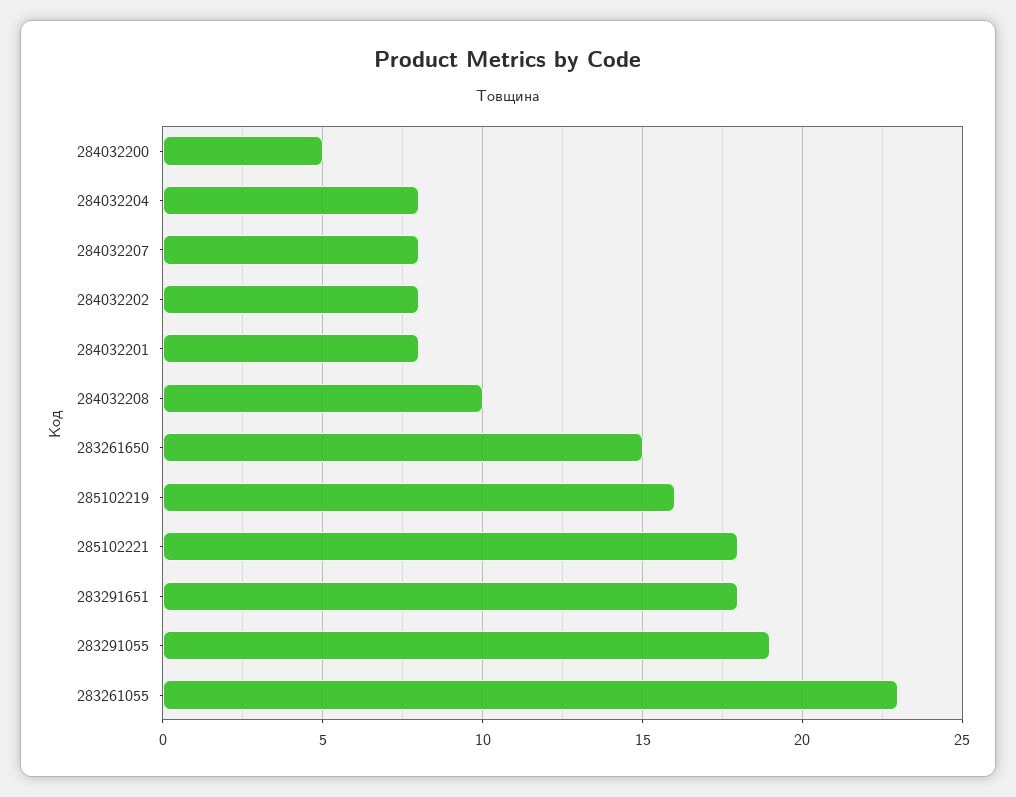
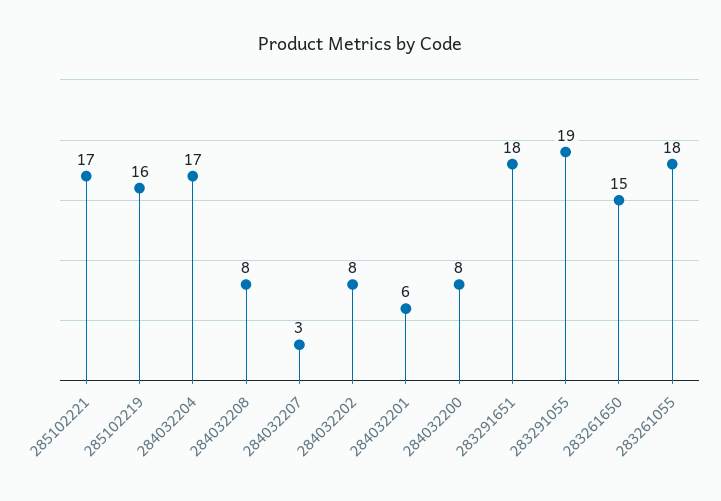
  {
-   "284032200": 5,
+   "284032200": 8,
-   "284032204": 8,
+   "284032204": 17,
-   "284032207": 8,
+   "284032207": 3,
    "284032202": 8,
-   "284032201": 8,
+   "284032201": 6,
-   "284032208": 10,
+   "284032208": 8,
    "283261650": 15,
    "285102219": 16,
-   "285102221": 18,
+   "285102221": 17,
    "283291651": 18,
    "283291055": 19,
-   "283261055": 23
+   "283261055": 18
  }

